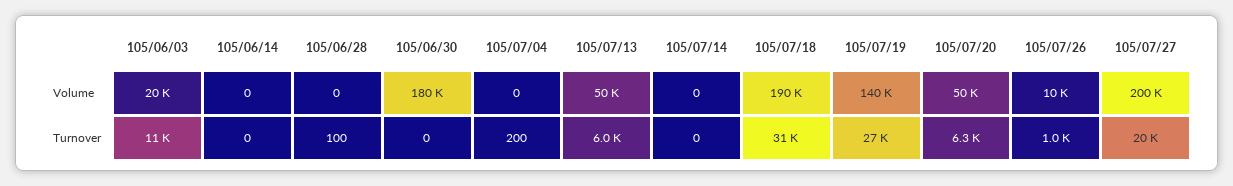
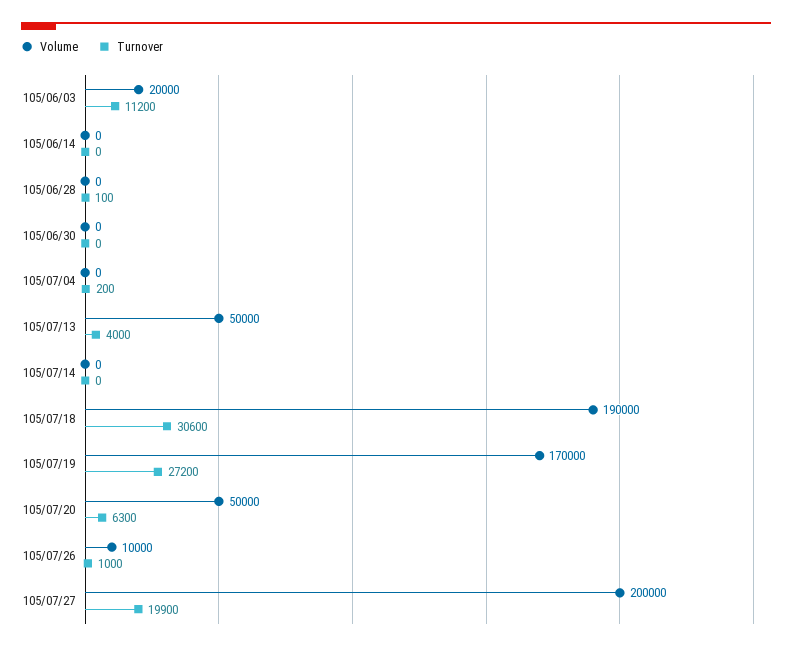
  {
    "Volume": {
      "105/06/03": 20000,
      "105/06/14": 0,
      "105/06/28": 0,
-     "105/06/30": 180000,
+     "105/06/30": 0,
      "105/07/04": 0,
      "105/07/13": 50000,
      "105/07/14": 0,
      "105/07/18": 190000,
-     "105/07/19": 140000,
+     "105/07/19": 170000,
      "105/07/20": 50000,
      "105/07/26": 10000,
      "105/07/27": 200000
    },
    "Turnover": {
      "105/06/03": 11200,
      "105/06/14": 0,
      "105/06/28": 100,
      "105/06/30": 0,
      "105/07/04": 200,
-     "105/07/13": 6000,
+     "105/07/13": 4000,
      "105/07/14": 0,
      "105/07/18": 30600,
      "105/07/19": 27200,
      "105/07/20": 6300,
      "105/07/26": 1000,
      "105/07/27": 19900
    }
  }

